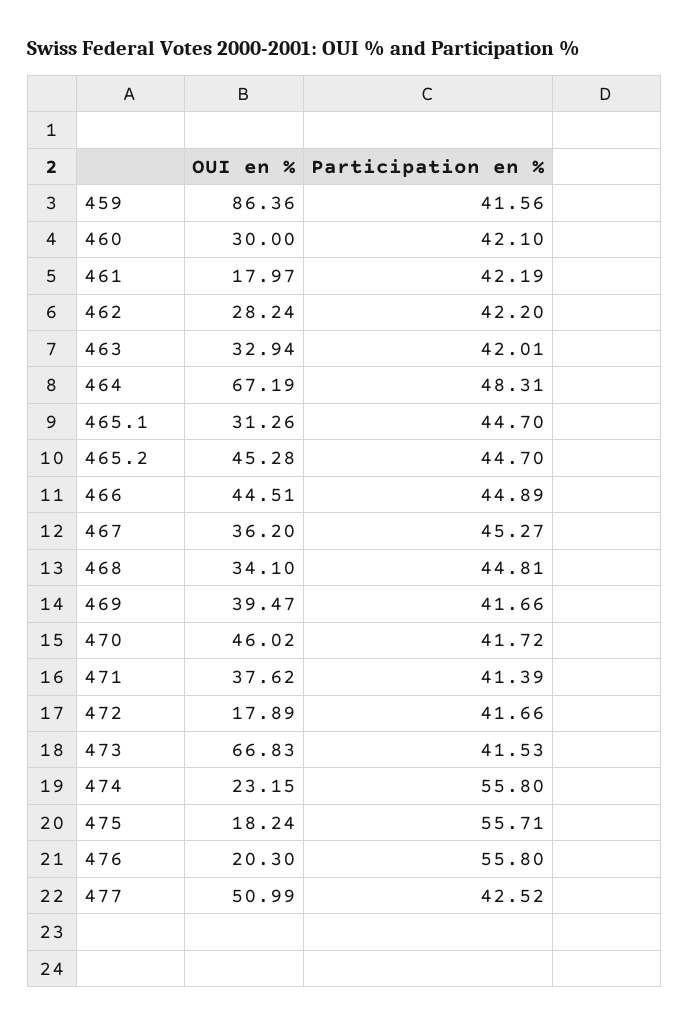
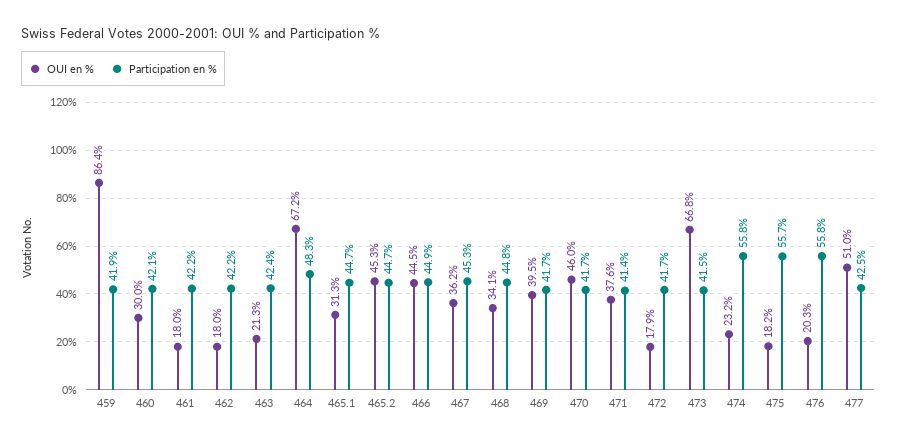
  {
    "OUI en %": {
      "459": 86.36,
      "460": 30,
      "461": 17.97,
-     "462": 28.24,
+     "462": 18,
-     "463": 32.94,
+     "463": 21.3,
      "464": 67.19,
      "465.1": 31.26,
      "465.2": 45.28,
      "466": 44.51,
      "467": 36.2,
      "468": 34.1,
      "469": 39.47,
      "470": 46.02,
      "471": 37.62,
      "472": 17.89,
      "473": 66.83,
      "474": 23.15,
      "475": 18.24,
      "476": 20.3,
      "477": 50.99
    },
    "Participation en %": {
-     "459": 41.56,
+     "459": 41.9,
      "460": 42.1,
      "461": 42.19,
      "462": 42.2,
-     "463": 42.01,
+     "463": 42.4,
      "464": 48.31,
      "465.1": 44.7,
      "465.2": 44.7,
      "466": 44.89,
      "467": 45.27,
      "468": 44.81,
      "469": 41.66,
      "470": 41.72,
      "471": 41.39,
      "472": 41.66,
      "473": 41.53,
      "474": 55.8,
      "475": 55.71,
      "476": 55.8,
      "477": 42.52
    }
  }

